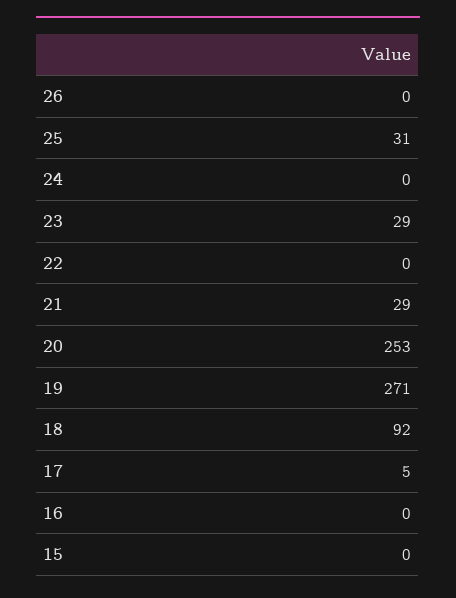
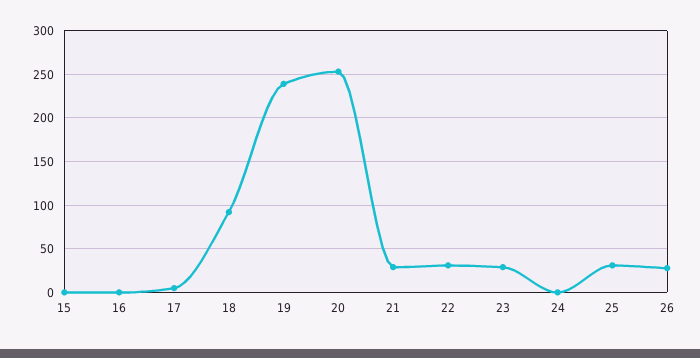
  {
-   "26": 0,
+   "26": 30,
    "25": 31,
    "24": 0,
    "23": 29,
-   "22": 0,
+   "22": 30,
    "21": 29,
    "20": 253,
-   "19": 271,
+   "19": 240,
    "18": 92,
    "17": 5,
    "16": 0,
    "15": 0
  }

